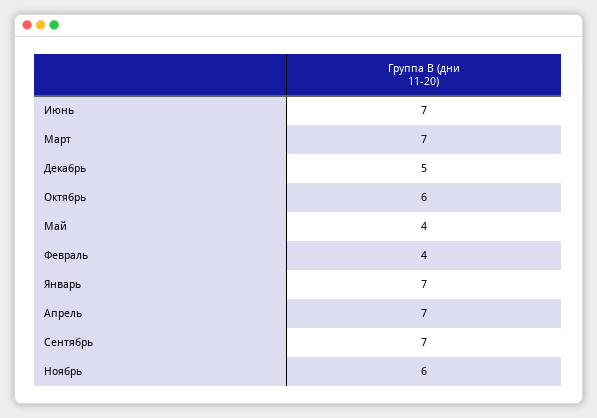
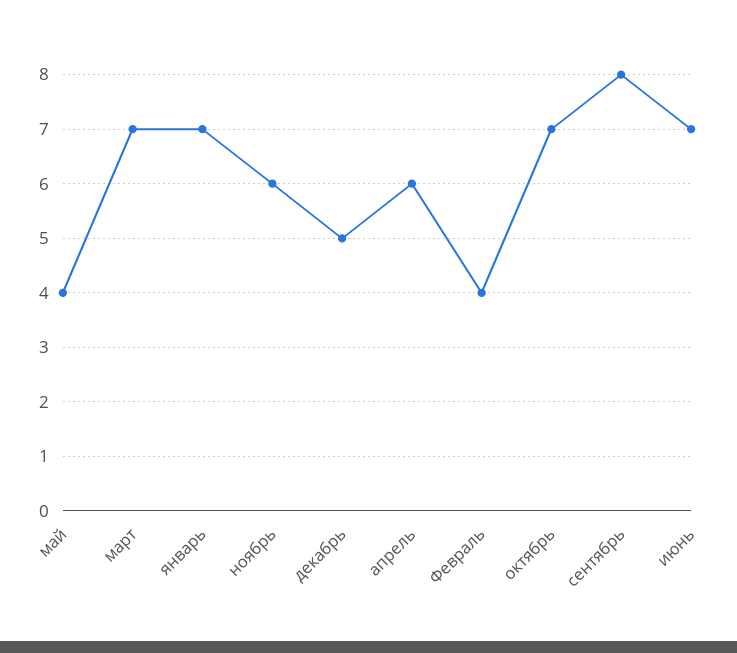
  {
    "Июнь": 7,
    "Март": 7,
    "Декабрь": 5,
-   "Октябрь": 6,
+   "Октябрь": 7,
    "Май": 4,
    "Февраль": 4,
    "Январь": 7,
-   "Апрель": 7,
+   "Апрель": 6,
-   "Сентябрь": 7,
+   "Сентябрь": 8,
    "Ноябрь": 6
  }

